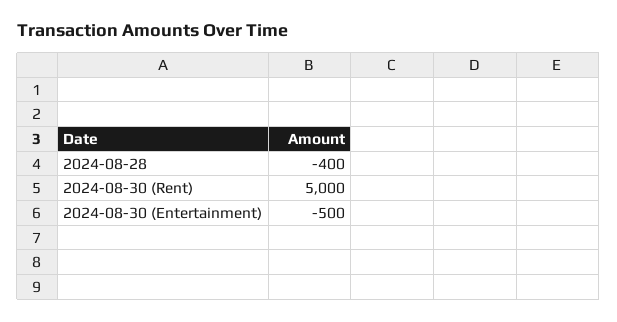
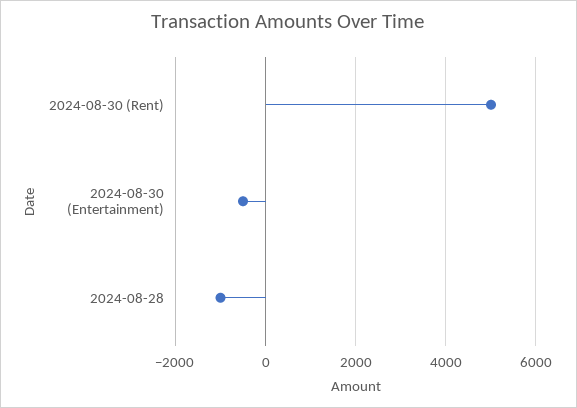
  {
-   "2024-08-28": -400,
+   "2024-08-28": -1000,
    "2024-08-30 (Rent)": 5000,
    "2024-08-30 (Entertainment)": -500
  }

